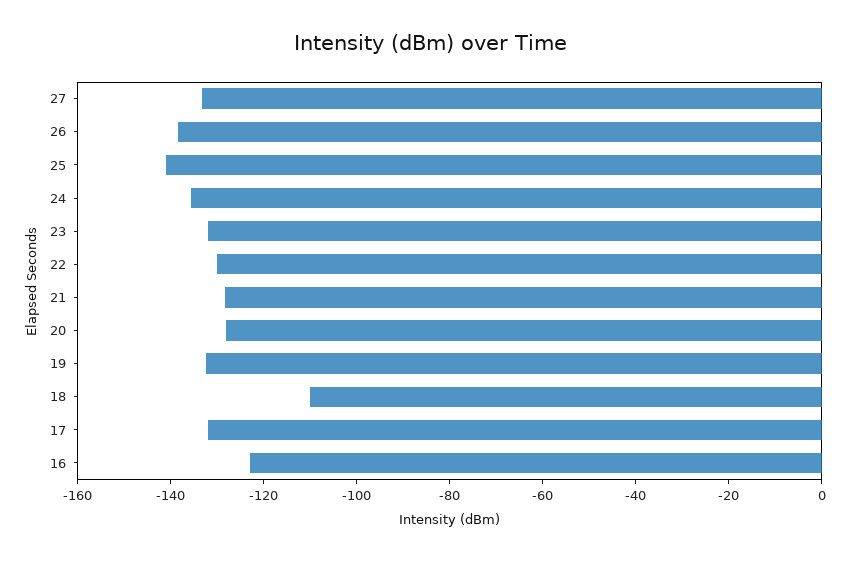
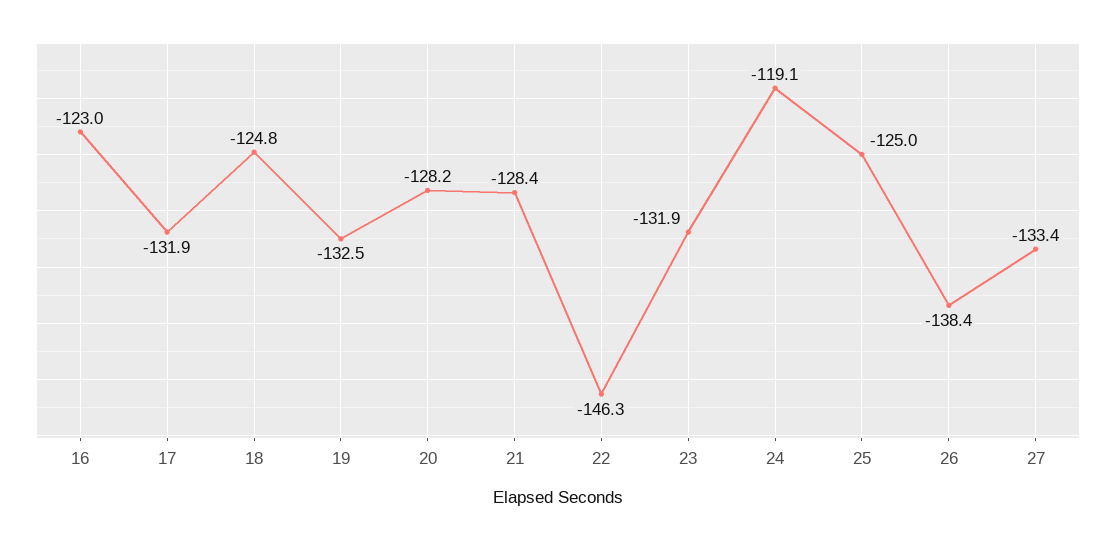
  {
    "27": -133.4,
    "26": -138.4,
-   "25": -140,
+   "25": -125,
-   "24": -135,
+   "24": -119.1,
    "23": -131.9,
-   "22": -130,
+   "22": -146.3,
    "21": -128.4,
    "20": -128.2,
    "19": -132.5,
-   "18": -110,
+   "18": -124.8,
    "17": -131.9,
    "16": -123
  }

